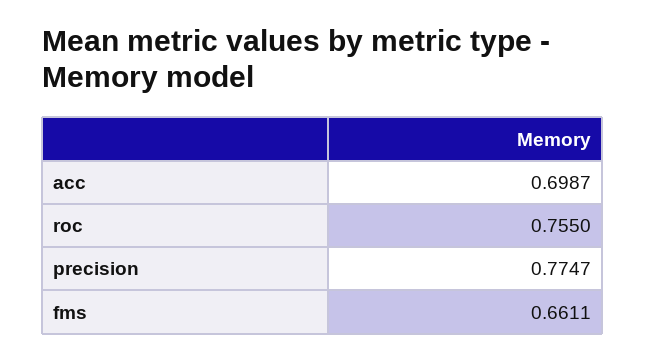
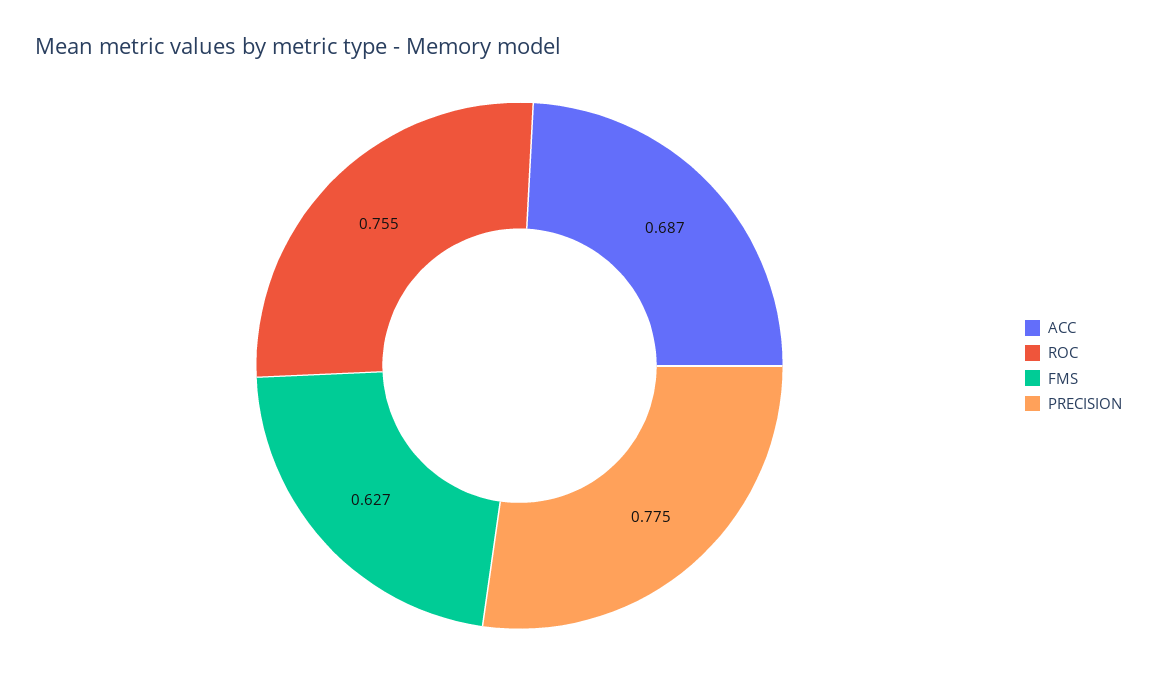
  {
-   "acc": 0.6987,
+   "acc": 0.687,
    "roc": 0.755,
    "precision": 0.7747,
-   "fms": 0.6611
+   "fms": 0.627
  }

